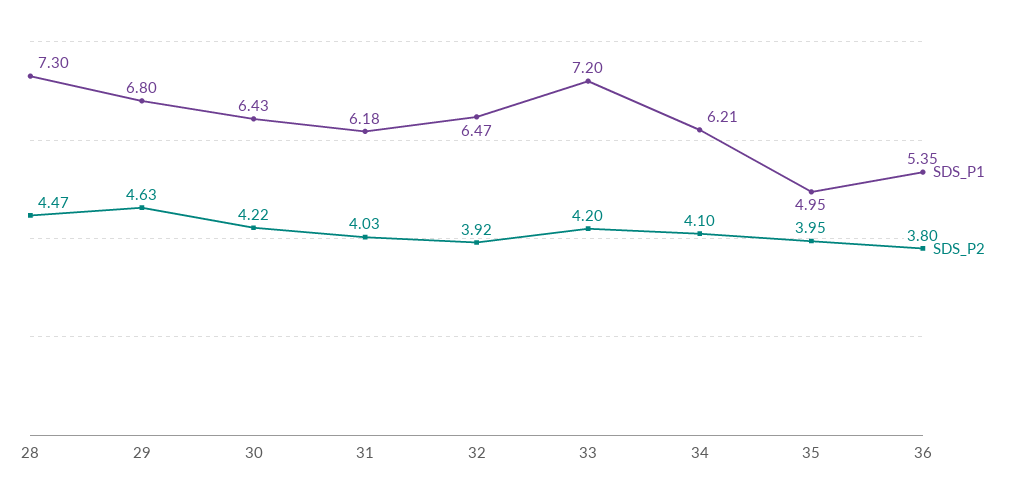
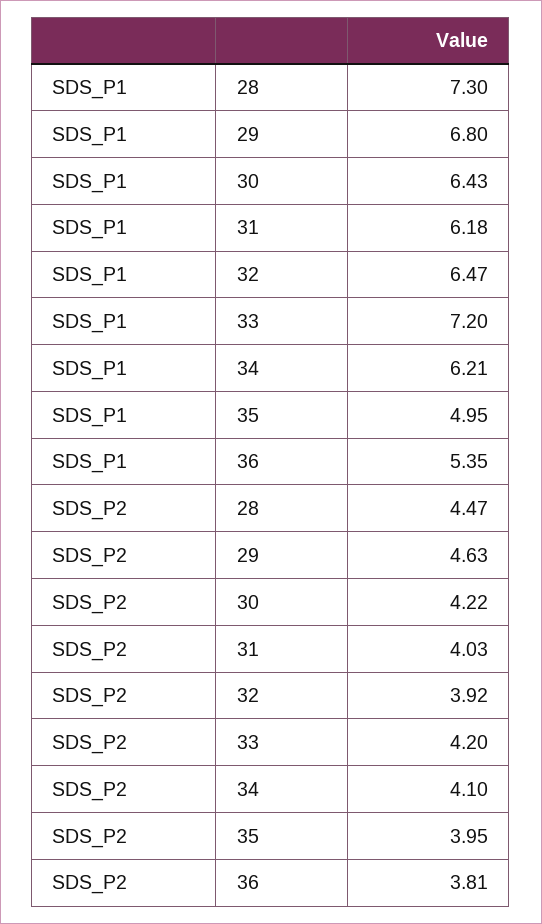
  {
    "SDS_P1": {
      "28": 7.3,
      "29": 6.8,
      "30": 6.43,
      "31": 6.18,
      "32": 6.47,
      "33": 7.2,
      "34": 6.21,
      "35": 4.95,
      "36": 5.35
    },
    "SDS_P2": {
      "28": 4.47,
      "29": 4.63,
      "30": 4.22,
      "31": 4.03,
      "32": 3.92,
      "33": 4.2,
      "34": 4.1,
      "35": 3.95,
-     "36": 3.8
+     "36": 3.81
    }
  }

